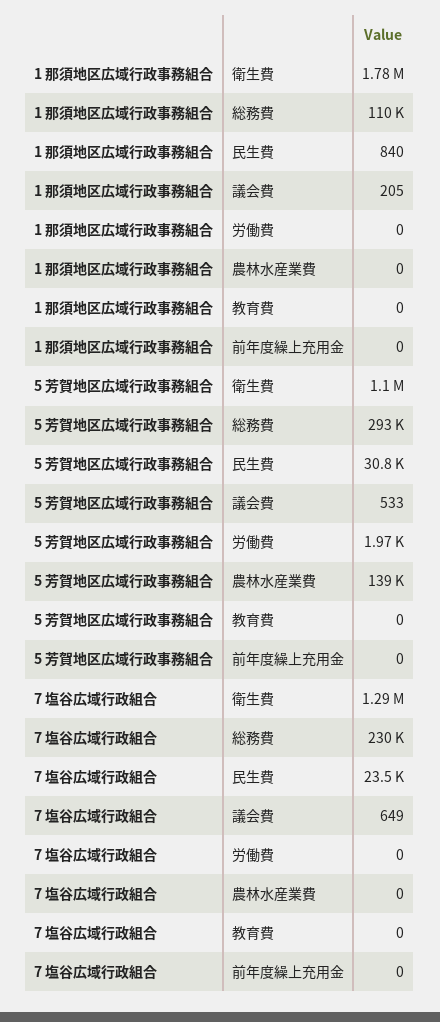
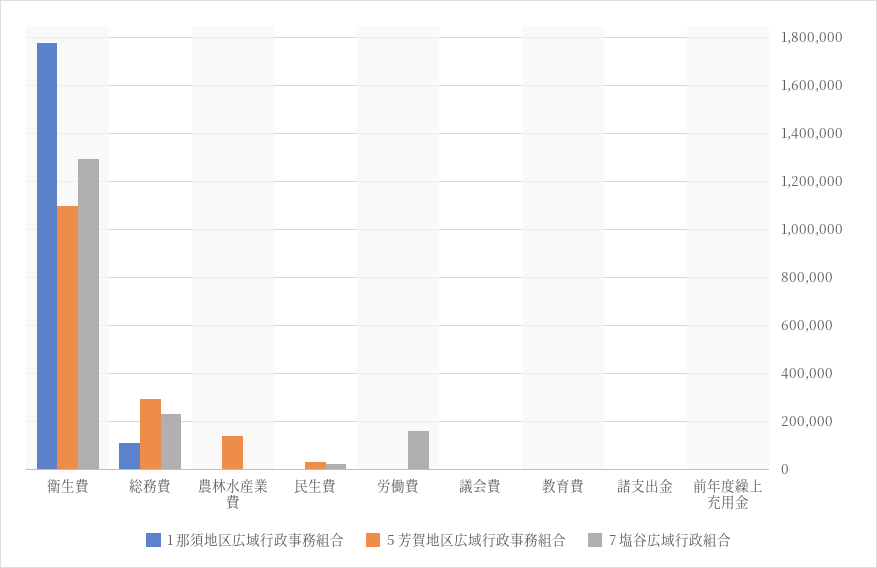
  {
    "1 那須地区広域行政事務組合": {
      "衛生費": 1780000,
      "総務費": 110000,
      "民生費": 840,
      "議会費": 205,
      "労働費": 0,
      "農林水産業費": 0,
      "教育費": 0,
-     "前年度繰上充用金": 0
+     "前年度繰上充用金": 0,
+     "諸支出金": 0
    },
    "5 芳賀地区広域行政事務組合": {
      "衛生費": 1100000,
      "総務費": 293000,
      "民生費": 30800,
      "議会費": 533,
      "労働費": 1970,
      "農林水産業費": 139000,
      "教育費": 0,
-     "前年度繰上充用金": 0
+     "前年度繰上充用金": 0,
+     "諸支出金": 0
    },
    "7 塩谷広域行政組合": {
      "衛生費": 1290000,
      "総務費": 230000,
      "民生費": 23500,
      "議会費": 649,
-     "労働費": 0,
+     "労働費": 150000,
      "農林水産業費": 0,
      "教育費": 0,
-     "前年度繰上充用金": 0
+     "前年度繰上充用金": 0,
+     "諸支出金": 0
    }
  }

